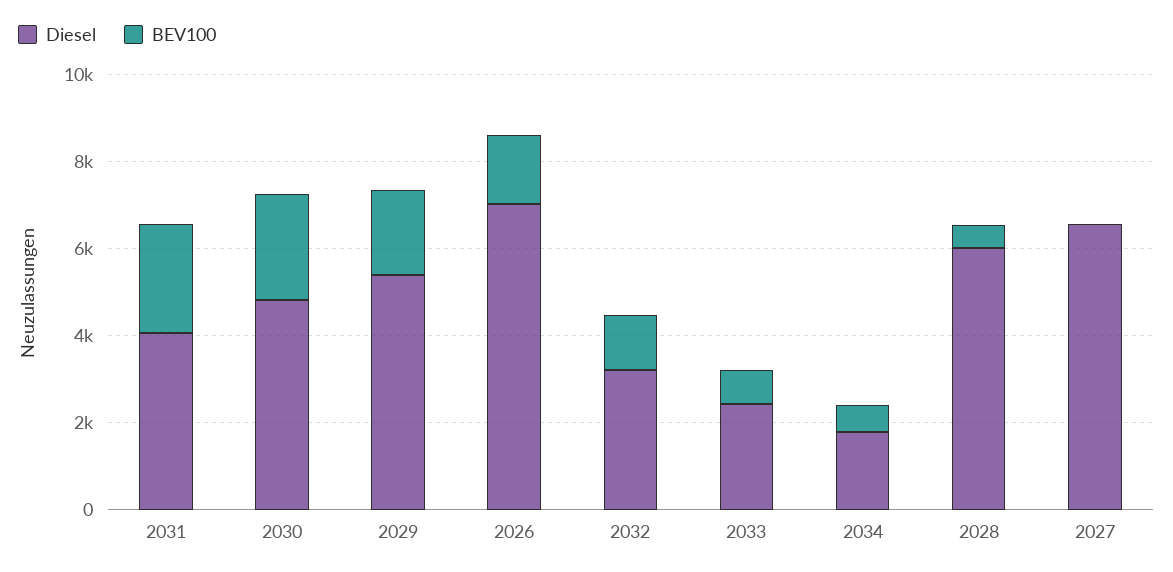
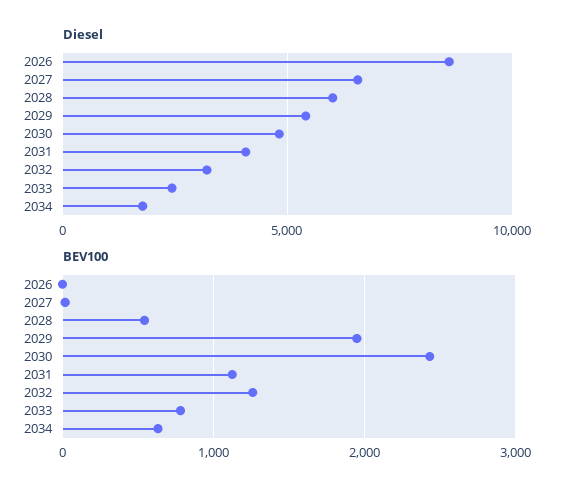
  {
    "Diesel": {
      "2031": 4000,
      "2030": 5000,
      "2029": 5500,
-     "2026": 7000,
+     "2026": 8500,
      "2032": 3000,
      "2033": 2500,
      "2034": 2000,
      "2028": 6000,
      "2027": 6500
    },
    "BEV100": {
-     "2031": 2500,
+     "2031": 1100,
      "2030": 2400,
      "2029": 1900,
-     "2026": 1500,
+     "2026": 0,
      "2032": 1300,
      "2033": 800,
      "2034": 600,
      "2028": 500,
      "2027": 0
    }
  }

